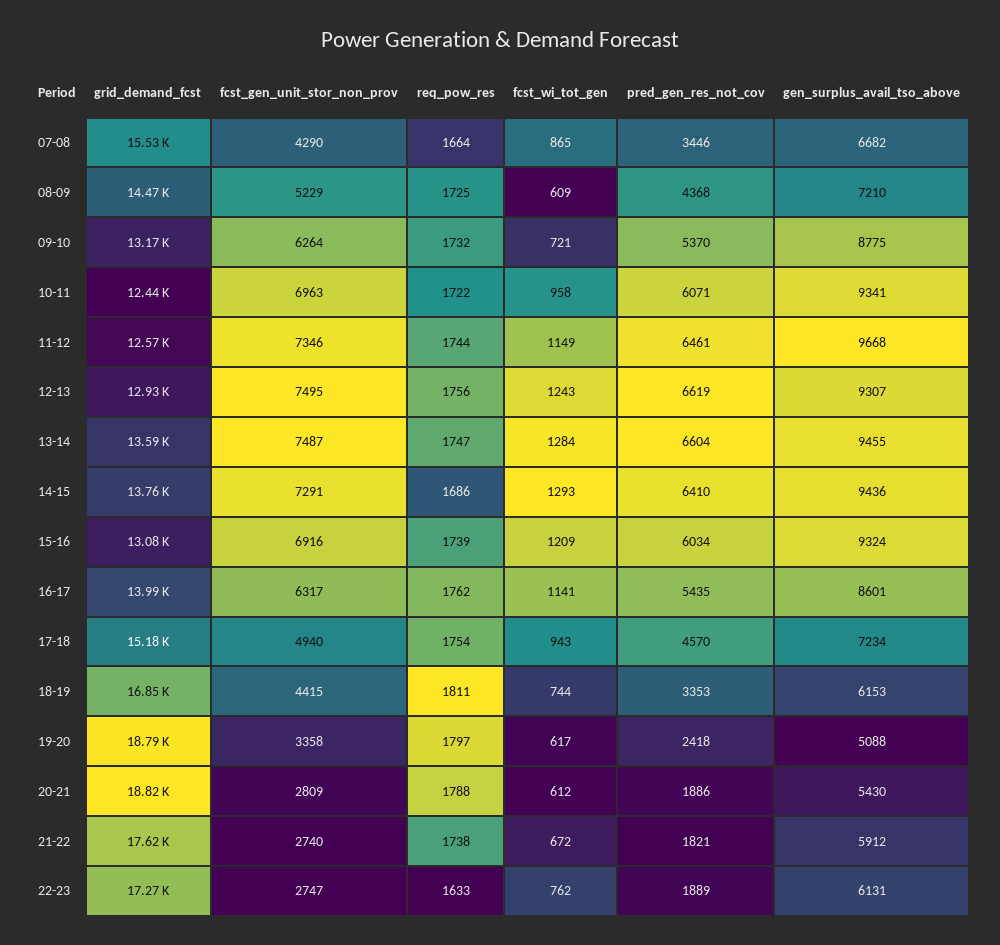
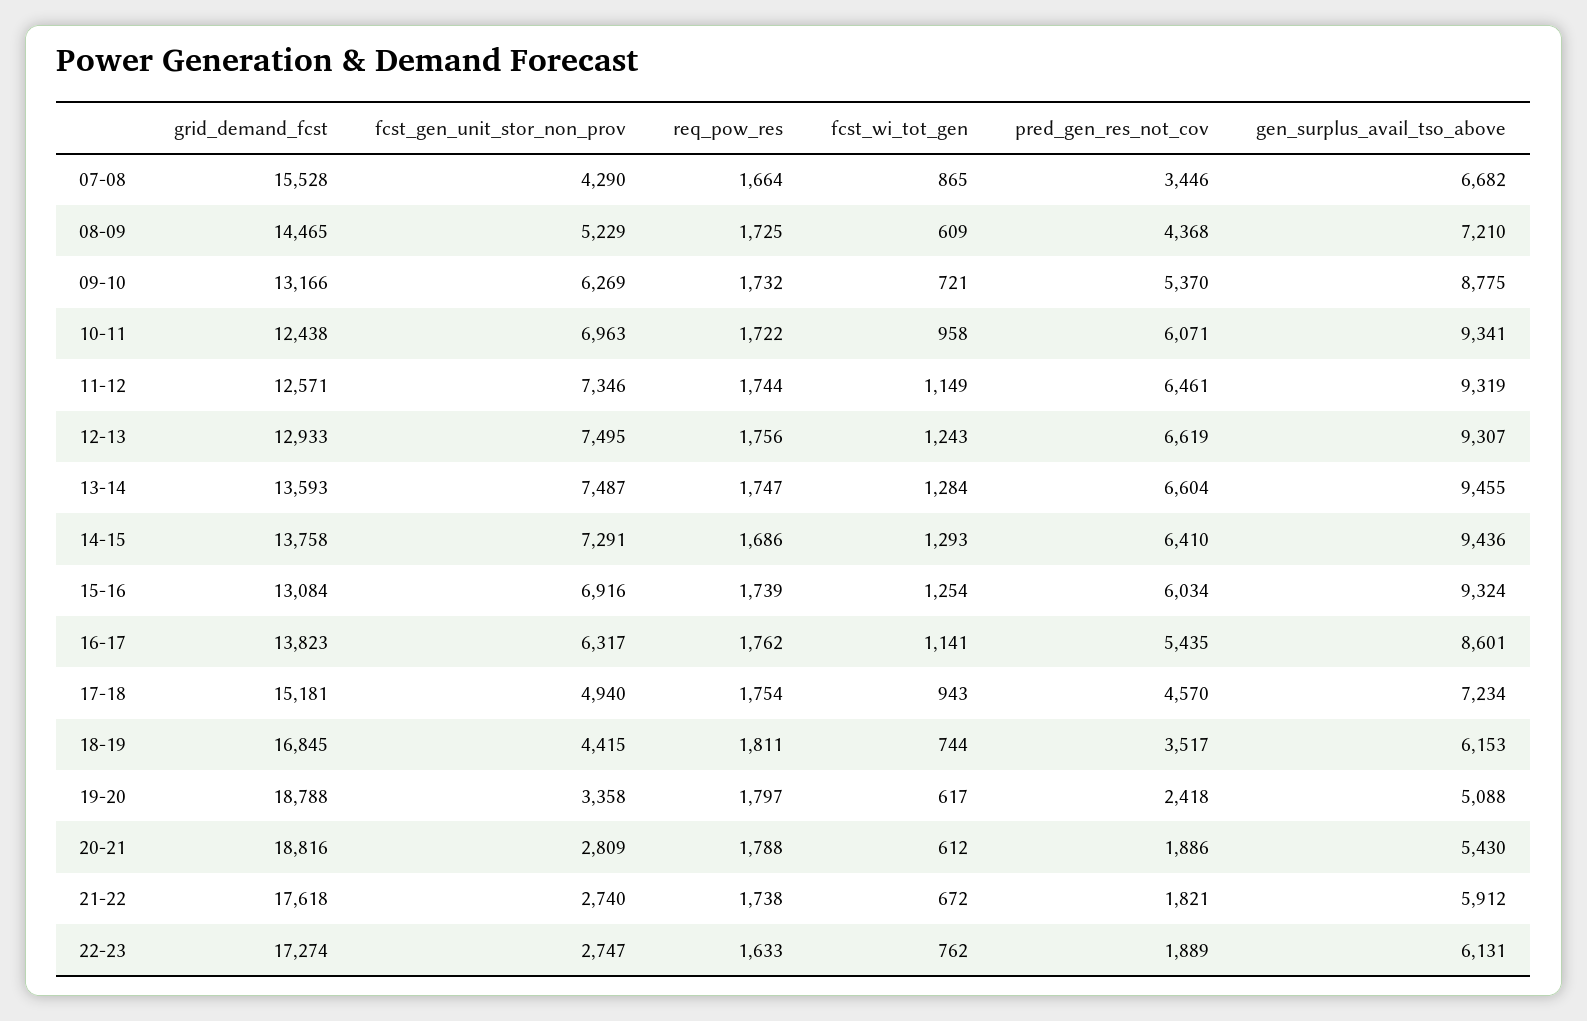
  {
    "grid_demand_fcst": {
      "07-08": 15528,
      "08-09": 14465,
      "09-10": 13166,
      "10-11": 12438,
      "11-12": 12571,
      "12-13": 12933,
      "13-14": 13593,
      "14-15": 13758,
      "15-16": 13084,
-     "16-17": 13990,
+     "16-17": 13823,
      "17-18": 15181,
      "18-19": 16845,
      "19-20": 18788,
      "20-21": 18816,
      "21-22": 17618,
      "22-23": 17274
    },
    "fcst_gen_unit_stor_non_prov": {
      "07-08": 4290,
      "08-09": 5229,
-     "09-10": 6264,
+     "09-10": 6269,
      "10-11": 6963,
      "11-12": 7346,
      "12-13": 7495,
      "13-14": 7487,
      "14-15": 7291,
      "15-16": 6916,
      "16-17": 6317,
      "17-18": 4940,
      "18-19": 4415,
      "19-20": 3358,
      "20-21": 2809,
      "21-22": 2740,
      "22-23": 2747
    },
    "req_pow_res": {
      "07-08": 1664,
      "08-09": 1725,
      "09-10": 1732,
      "10-11": 1722,
      "11-12": 1744,
      "12-13": 1756,
      "13-14": 1747,
      "14-15": 1686,
      "15-16": 1739,
      "16-17": 1762,
      "17-18": 1754,
      "18-19": 1811,
      "19-20": 1797,
      "20-21": 1788,
      "21-22": 1738,
      "22-23": 1633
    },
    "fcst_wi_tot_gen": {
      "07-08": 865,
      "08-09": 609,
      "09-10": 721,
      "10-11": 958,
      "11-12": 1149,
      "12-13": 1243,
      "13-14": 1284,
      "14-15": 1293,
-     "15-16": 1209,
+     "15-16": 1254,
      "16-17": 1141,
      "17-18": 943,
      "18-19": 744,
      "19-20": 617,
      "20-21": 612,
      "21-22": 672,
      "22-23": 762
    },
    "pred_gen_res_not_cov": {
      "07-08": 3446,
      "08-09": 4368,
      "09-10": 5370,
      "10-11": 6071,
      "11-12": 6461,
      "12-13": 6619,
      "13-14": 6604,
      "14-15": 6410,
      "15-16": 6034,
      "16-17": 5435,
      "17-18": 4570,
-     "18-19": 3353,
+     "18-19": 3517,
      "19-20": 2418,
      "20-21": 1886,
      "21-22": 1821,
      "22-23": 1889
    },
    "gen_surplus_avail_tso_above": {
      "07-08": 6682,
      "08-09": 7210,
      "09-10": 8775,
      "10-11": 9341,
-     "11-12": 9668,
+     "11-12": 9319,
      "12-13": 9307,
      "13-14": 9455,
      "14-15": 9436,
      "15-16": 9324,
      "16-17": 8601,
      "17-18": 7234,
      "18-19": 6153,
      "19-20": 5088,
      "20-21": 5430,
      "21-22": 5912,
      "22-23": 6131
    }
  }

